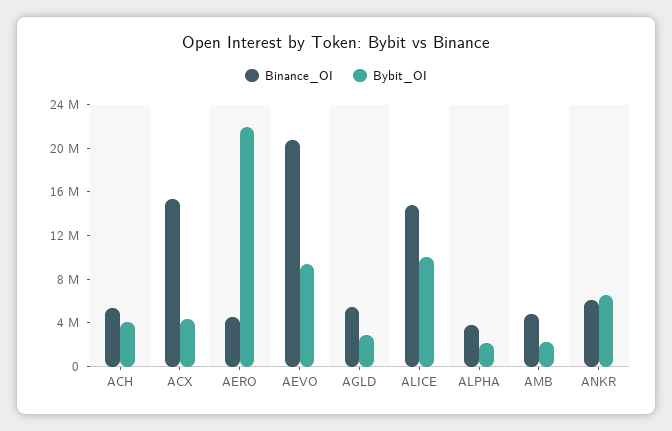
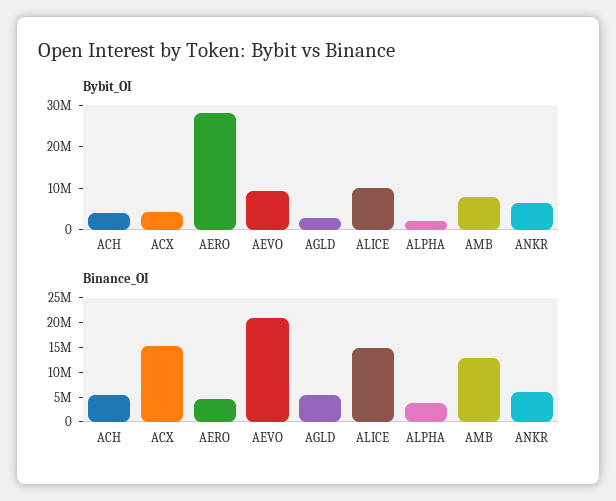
  {
    "Binance_OI": {
      "ACH": 5000000,
      "ACX": 15000000,
      "AERO": 5000000,
      "AEVO": 21000000,
      "AGLD": 5000000,
      "ALICE": 15000000,
      "ALPHA": 4000000,
-     "AMB": 5000000,
+     "AMB": 12500000,
      "ANKR": 6000000
    },
    "Bybit_OI": {
      "ACH": 4000000,
      "ACX": 4000000,
-     "AERO": 22000000,
+     "AERO": 28000000,
      "AEVO": 9000000,
      "AGLD": 3000000,
      "ALICE": 10000000,
      "ALPHA": 2000000,
-     "AMB": 2000000,
+     "AMB": 8000000,
      "ANKR": 7000000
    }
  }

